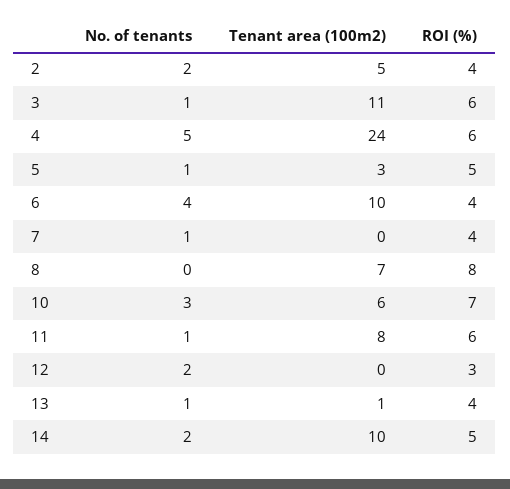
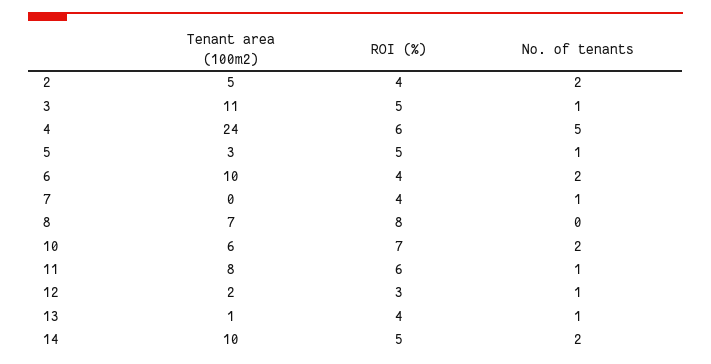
  {
    "No. of tenants": {
      "2": 2,
      "3": 1,
      "4": 5,
      "5": 1,
-     "6": 4,
+     "6": 2,
      "7": 1,
      "8": 0,
-     "10": 3,
+     "10": 2,
      "11": 1,
-     "12": 2,
+     "12": 1,
      "13": 1,
      "14": 2
    },
    "Tenant area (100m2)": {
      "2": 5,
      "3": 11,
      "4": 24,
      "5": 3,
      "6": 10,
      "7": 0,
      "8": 7,
      "10": 6,
      "11": 8,
-     "12": 0,
+     "12": 2,
      "13": 1,
      "14": 10
    },
    "ROI (%)": {
      "2": 4,
-     "3": 6,
+     "3": 5,
      "4": 6,
      "5": 5,
      "6": 4,
      "7": 4,
      "8": 8,
      "10": 7,
      "11": 6,
      "12": 3,
      "13": 4,
      "14": 5
    }
  }

